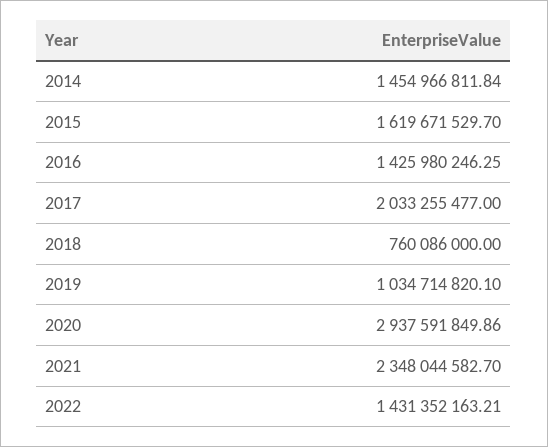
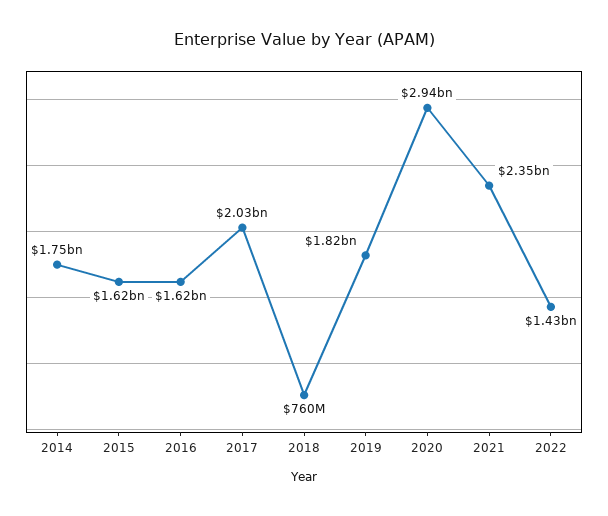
  {
-   "2014": 1454966811.84,
+   "2014": 1750000000,
    "2015": 1619671529.7,
-   "2016": 1425980246.25,
+   "2016": 1620000000,
    "2017": 2033255477,
    "2018": 760086000,
-   "2019": 1034714820.1,
+   "2019": 1820000000,
    "2020": 2937591849.86,
    "2021": 2348044582.7,
    "2022": 1431352163.21
  }

